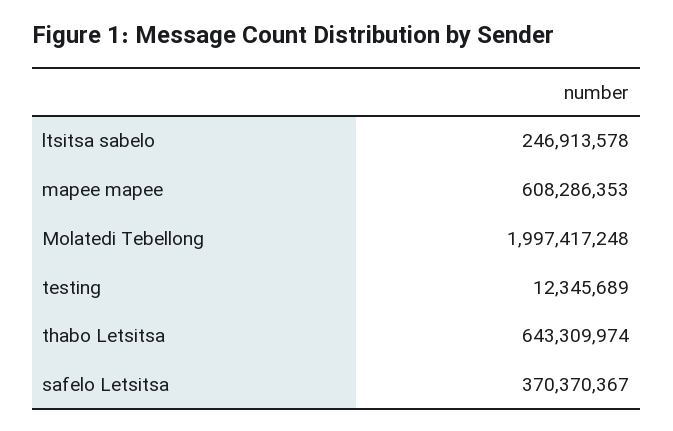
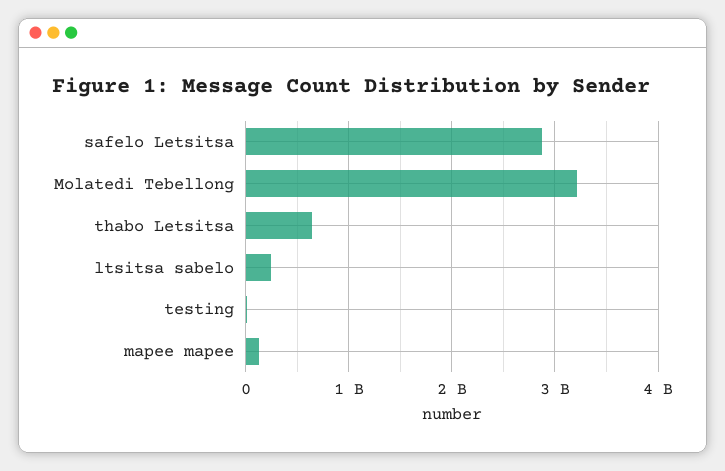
  {
    "ltsitsa sabelo": 246913578,
-   "mapee mapee": 608286353,
+   "mapee mapee": 100000000,
-   "Molatedi Tebellong": 1997417248,
+   "Molatedi Tebellong": 3200000000,
    "testing": 12345689,
    "thabo Letsitsa": 643309974,
-   "safelo Letsitsa": 370370367
+   "safelo Letsitsa": 2900000000
  }

